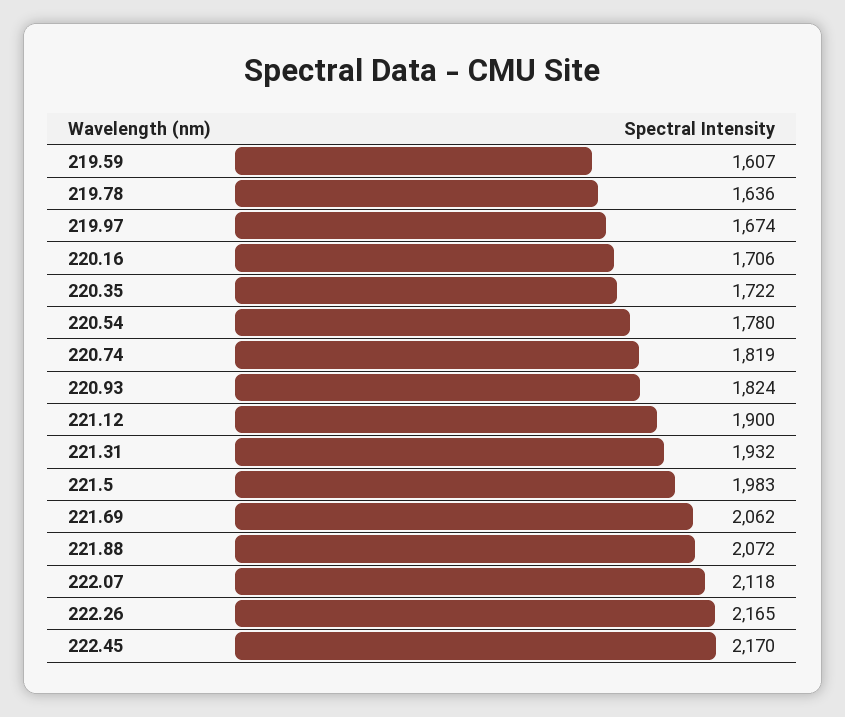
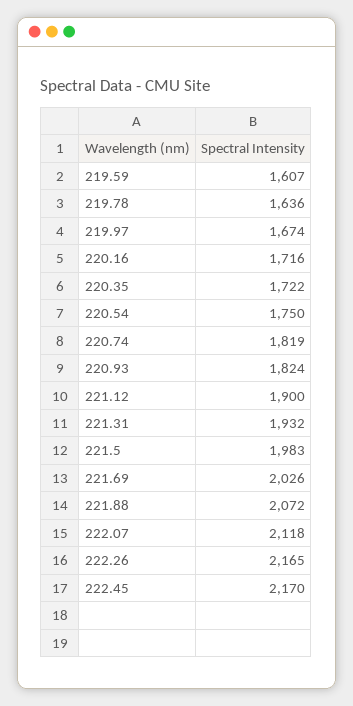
  {
    "219.59": 1607,
    "219.78": 1636,
    "219.97": 1674,
-   "220.16": 1706,
+   "220.16": 1716,
    "220.35": 1722,
-   "220.54": 1780,
+   "220.54": 1750,
    "220.74": 1819,
    "220.93": 1824,
    "221.12": 1900,
    "221.31": 1932,
    "221.5": 1983,
-   "221.69": 2062,
+   "221.69": 2026,
    "221.88": 2072,
    "222.07": 2118,
    "222.26": 2165,
    "222.45": 2170
  }

